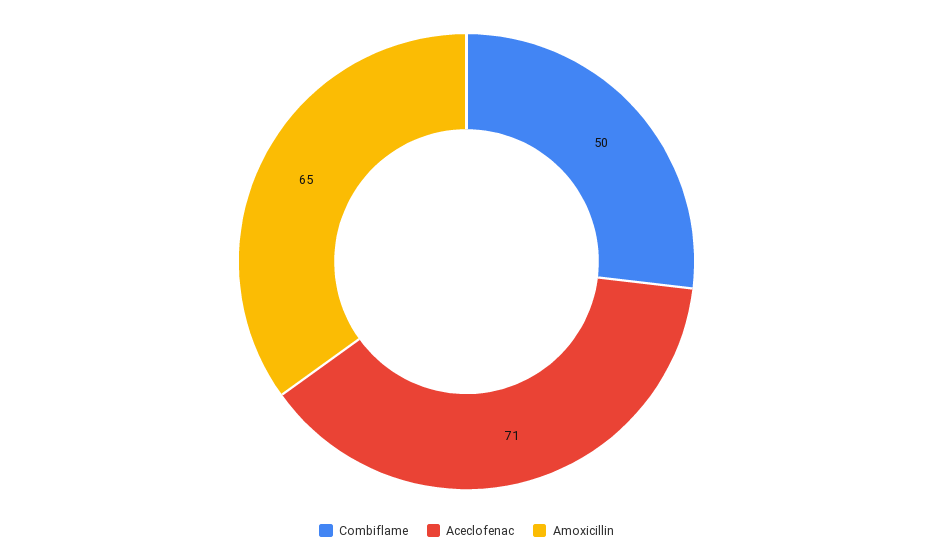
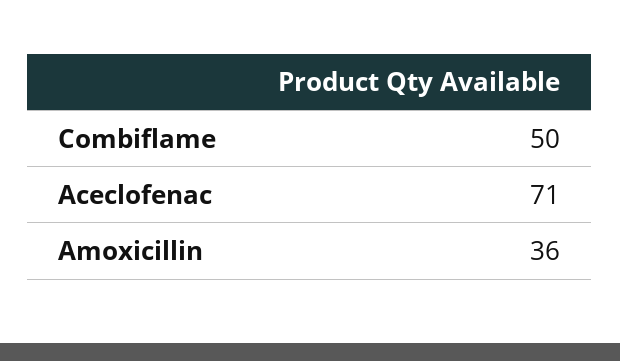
  {
    "Combiflame": 50,
    "Aceclofenac": 71,
-   "Amoxicillin": 65
+   "Amoxicillin": 36
  }

